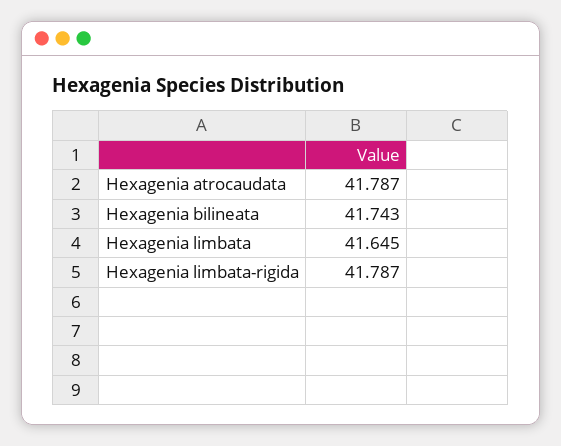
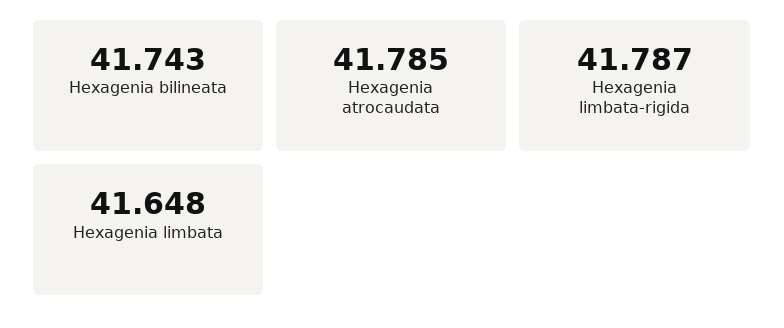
  {
-   "Hexagenia atrocaudata": 41.787,
+   "Hexagenia atrocaudata": 41.785,
    "Hexagenia bilineata": 41.743,
-   "Hexagenia limbata": 41.645,
+   "Hexagenia limbata": 41.648,
    "Hexagenia limbata-rigida": 41.787
  }

